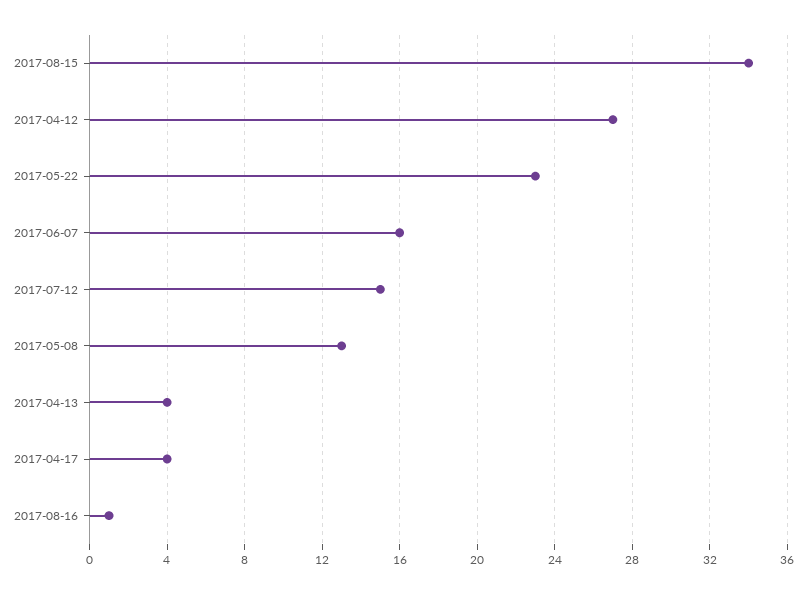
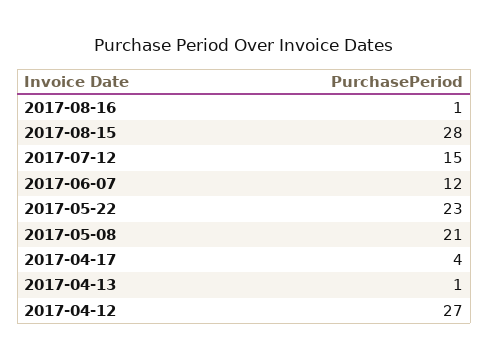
  {
-   "2017-08-15": 34,
+   "2017-08-15": 28,
    "2017-04-12": 27,
    "2017-05-22": 23,
-   "2017-06-07": 16,
+   "2017-06-07": 12,
    "2017-07-12": 15,
-   "2017-05-08": 13,
+   "2017-05-08": 21,
-   "2017-04-13": 4,
+   "2017-04-13": 1,
    "2017-04-17": 4,
    "2017-08-16": 1
  }

